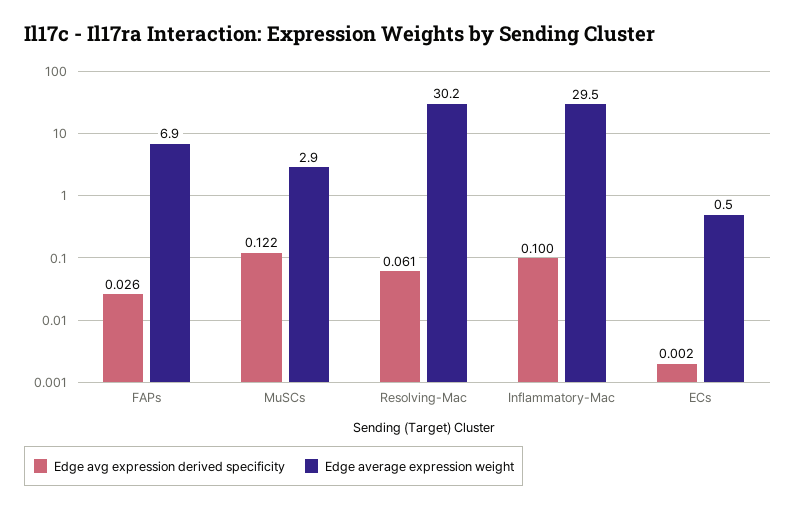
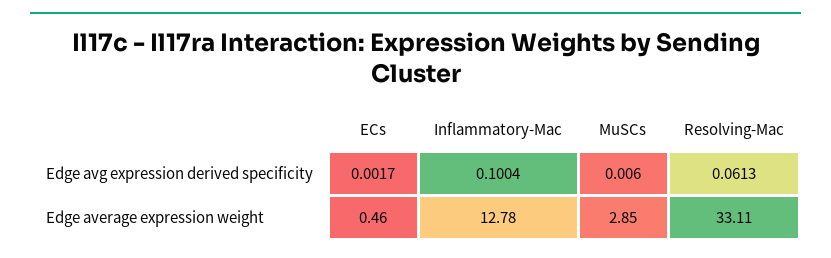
  {
    "Edge avg expression derived specificity": {
-     "FAPs": 0.026,
-     "MuSCs": 0.122,
+     "MuSCs": 0.006,
      "Resolving-Mac": 0.0613,
      "Inflammatory-Mac": 0.1004,
      "ECs": 0.0017
    },
    "Edge average expression weight": {
-     "FAPs": 6.9,
      "MuSCs": 2.85,
-     "Resolving-Mac": 30.2,
+     "Resolving-Mac": 33.11,
-     "Inflammatory-Mac": 29.5,
+     "Inflammatory-Mac": 12.78,
      "ECs": 0.46
    }
  }

